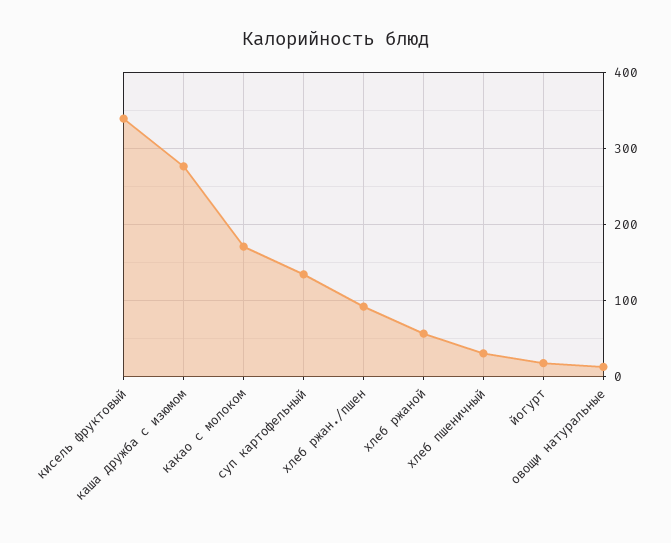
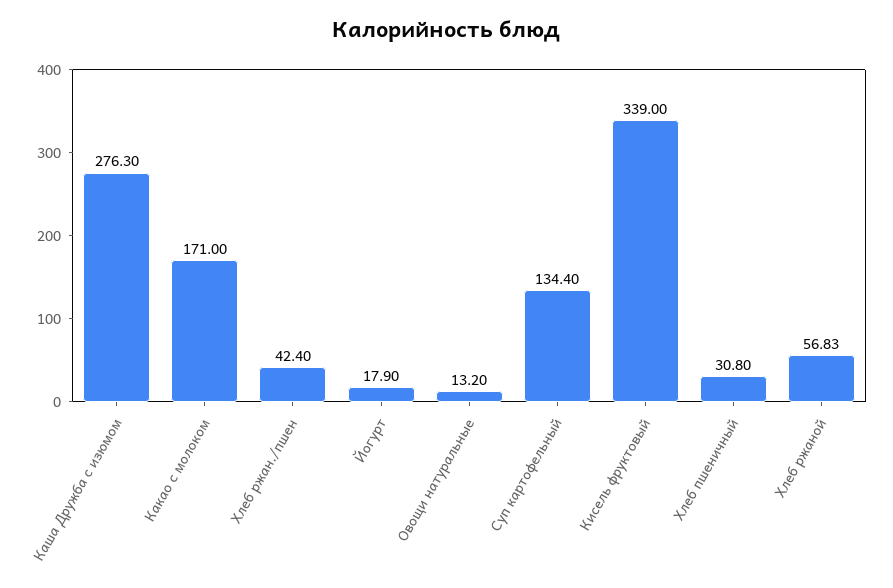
  {
    "кисель фруктовый": 339,
    "каша дружба с изюмом": 276.3,
    "какао с молоком": 171,
    "суп картофельный": 134.4,
-   "хлеб ржан./пшен": 90,
+   "хлеб ржан./пшен": 42.4,
    "хлеб ржаной": 56.83,
    "хлеб пшеничный": 30.8,
    "йогурт": 17.9,
    "овощи натуральные": 13.2
  }

